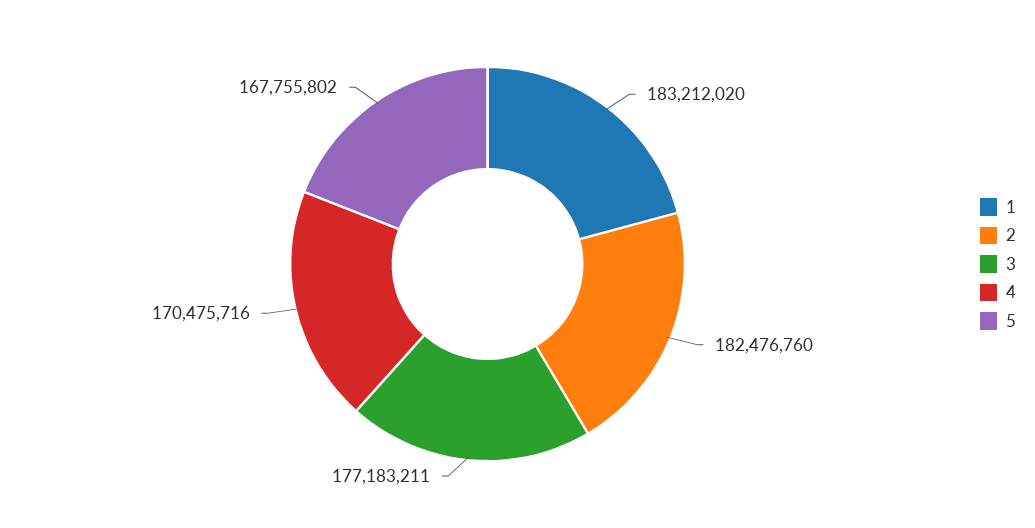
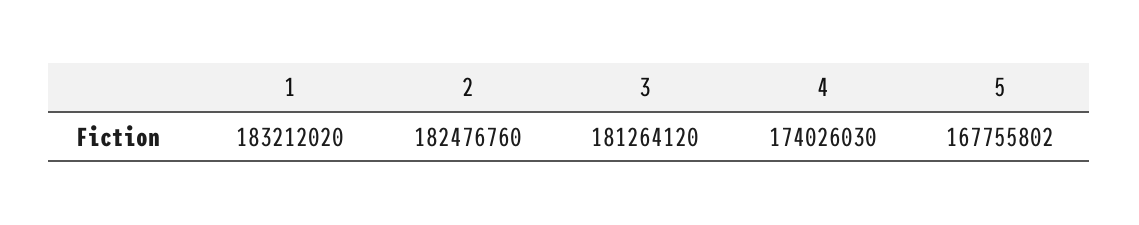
  {
    "1": 183212020,
    "2": 182476760,
-   "3": 177183211,
+   "3": 181264120,
-   "4": 170475716,
+   "4": 174026030,
    "5": 167755802
  }

